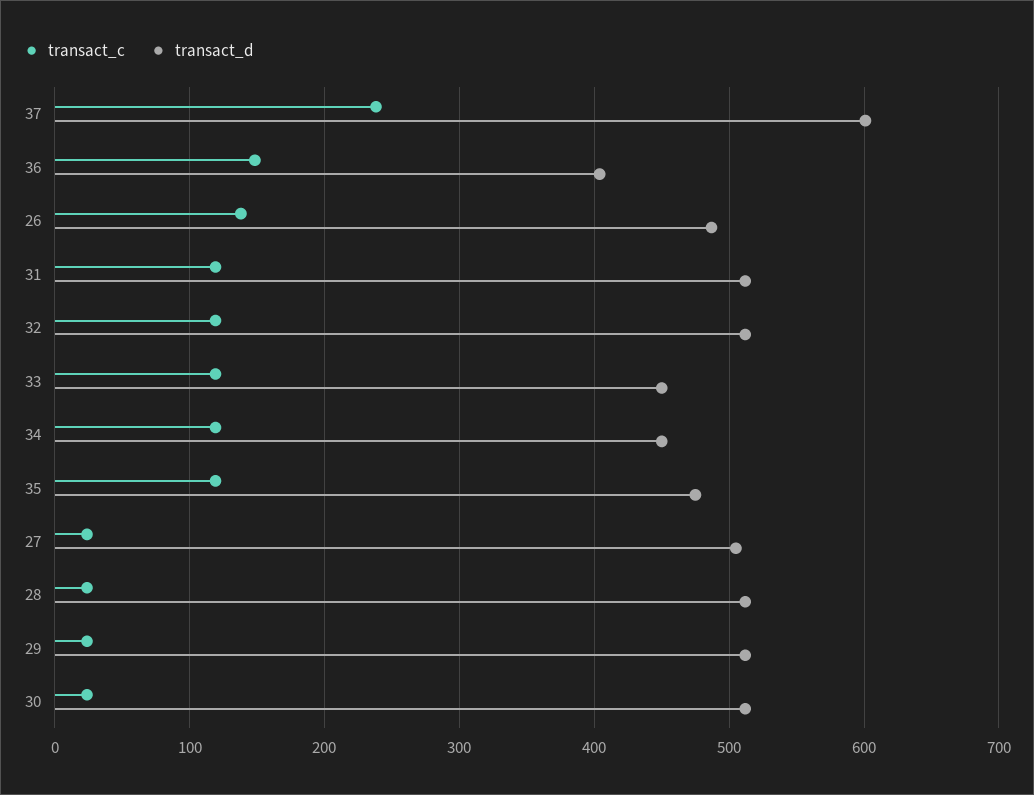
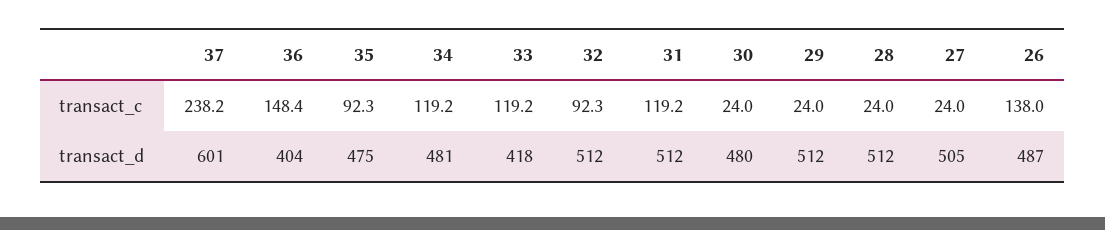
  {
    "transact_c": {
      "37": 238.2,
      "36": 148.4,
      "26": 138,
      "31": 119.2,
-     "32": 120,
+     "32": 92.3,
      "33": 119.2,
      "34": 119.2,
-     "35": 120,
+     "35": 92.3,
      "27": 24,
      "28": 24,
      "29": 24,
      "30": 24
    },
    "transact_d": {
      "37": 601,
      "36": 404,
      "26": 487,
      "31": 512,
      "32": 512,
-     "33": 450,
+     "33": 418,
-     "34": 450,
+     "34": 481,
      "35": 475,
      "27": 505,
      "28": 512,
      "29": 512,
-     "30": 510
+     "30": 480
    }
  }

